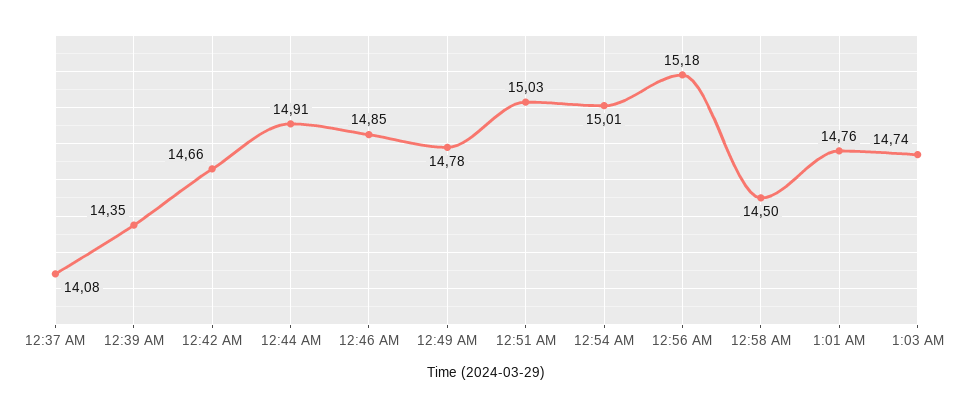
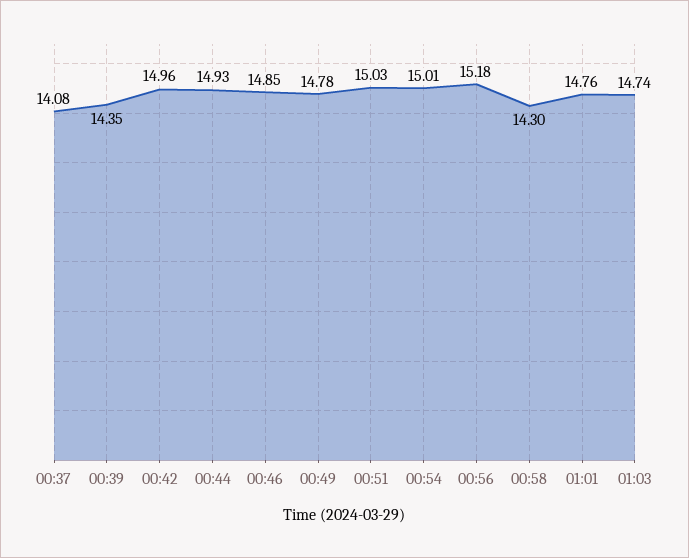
  {
    "12:37 AM": 14.08,
    "12:39 AM": 14.35,
-   "12:42 AM": 14.66,
+   "12:42 AM": 14.96,
-   "12:44 AM": 14.91,
+   "12:44 AM": 14.93,
    "12:46 AM": 14.85,
    "12:49 AM": 14.78,
    "12:51 AM": 15.03,
    "12:54 AM": 15.01,
    "12:56 AM": 15.18,
-   "12:58 AM": 14.5,
+   "12:58 AM": 14.3,
    "1:01 AM": 14.76,
    "1:03 AM": 14.74
  }

